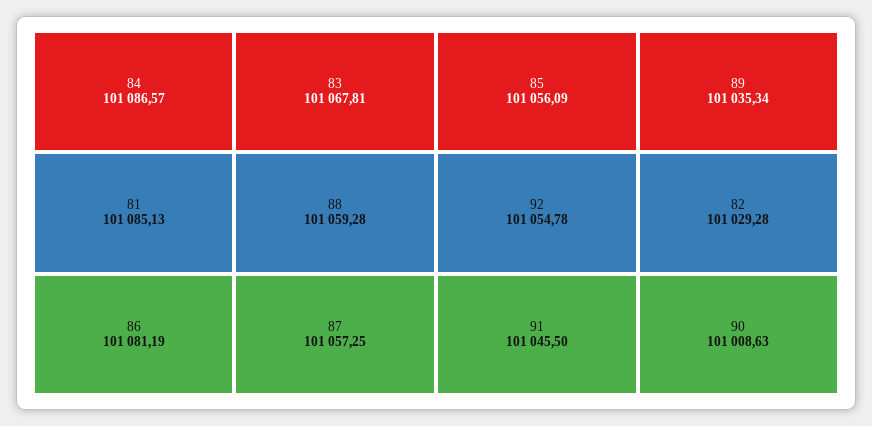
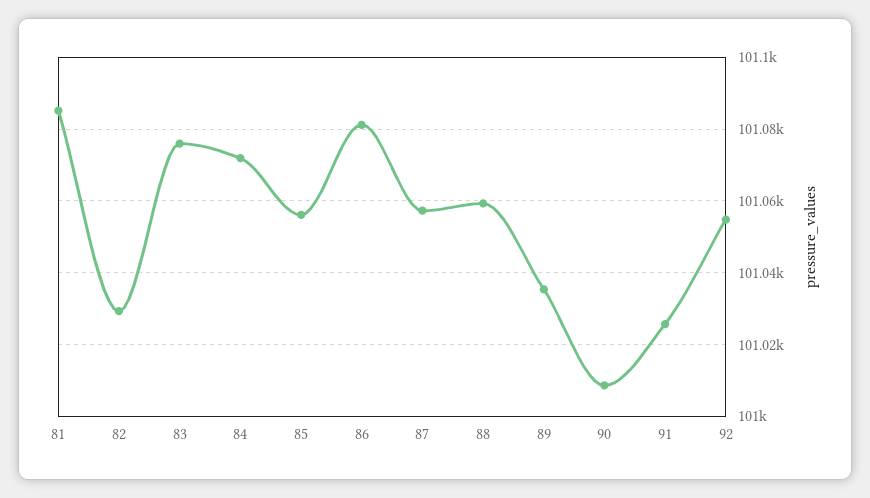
  {
-   "84": 101086.57,
+   "84": 101072,
    "81": 101085.13,
    "86": 101081.19,
-   "83": 101067.81,
+   "83": 101076,
    "88": 101059.28,
    "87": 101057.25,
    "85": 101056.09,
    "92": 101054.78,
-   "91": 101045.5,
+   "91": 101026,
    "89": 101035.34,
    "82": 101029.28,
    "90": 101008.63
  }

